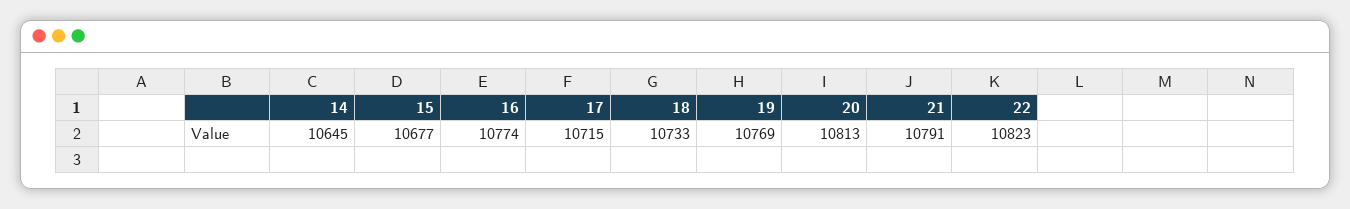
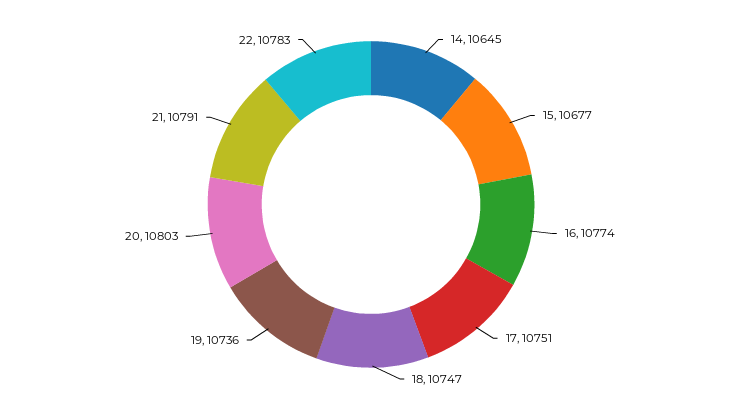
  {
    "14": 10645,
    "15": 10677,
    "16": 10774,
-   "17": 10715,
+   "17": 10751,
-   "18": 10733,
+   "18": 10747,
-   "19": 10769,
+   "19": 10736,
-   "20": 10813,
+   "20": 10803,
    "21": 10791,
-   "22": 10823
+   "22": 10783
  }

